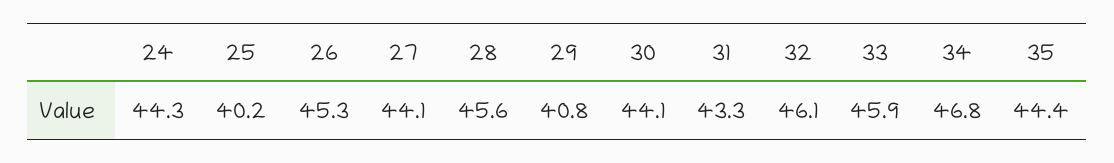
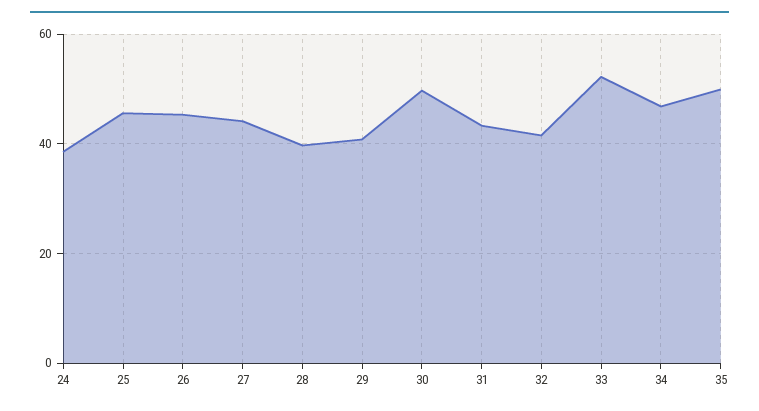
  {
-   "24": 44.3,
+   "24": 38,
-   "25": 40.2,
+   "25": 46,
    "26": 45.3,
    "27": 44.1,
-   "28": 45.6,
+   "28": 40,
    "29": 40.8,
-   "30": 44.1,
+   "30": 50,
    "31": 43.3,
-   "32": 46.1,
+   "32": 42,
-   "33": 45.9,
+   "33": 52,
    "34": 46.8,
-   "35": 44.4
+   "35": 50
  }

